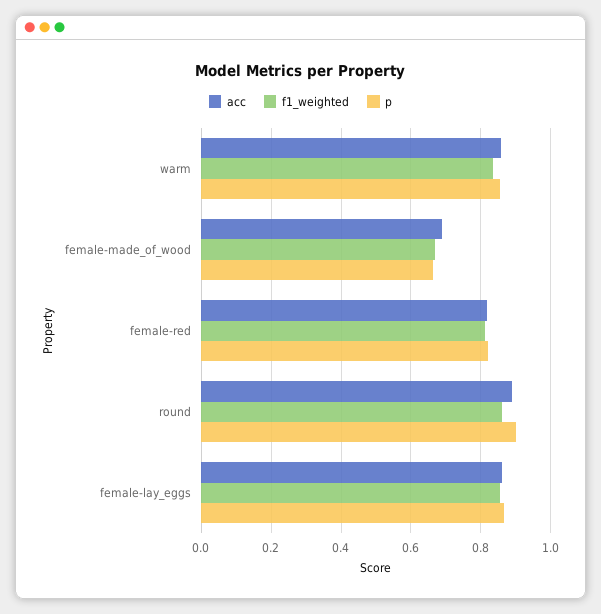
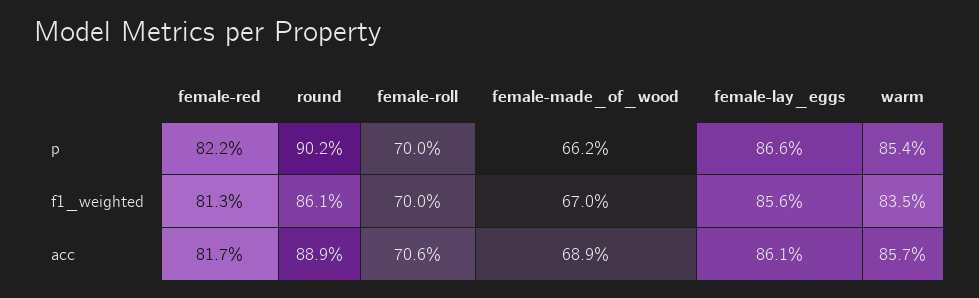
  {
    "acc": {
      "warm": 0.857,
      "female-made_of_wood": 0.689,
      "female-red": 0.817,
      "round": 0.889,
-     "female-lay_eggs": 0.861
+     "female-lay_eggs": 0.861,
+     "female-roll": 0.706
    },
    "f1_weighted": {
      "warm": 0.835,
      "female-made_of_wood": 0.67,
      "female-red": 0.813,
      "round": 0.861,
-     "female-lay_eggs": 0.856
+     "female-lay_eggs": 0.856,
+     "female-roll": 0.7
    },
    "p": {
      "warm": 0.854,
      "female-made_of_wood": 0.662,
      "female-red": 0.822,
      "round": 0.902,
-     "female-lay_eggs": 0.866
+     "female-lay_eggs": 0.866,
+     "female-roll": 0.7
    }
  }

